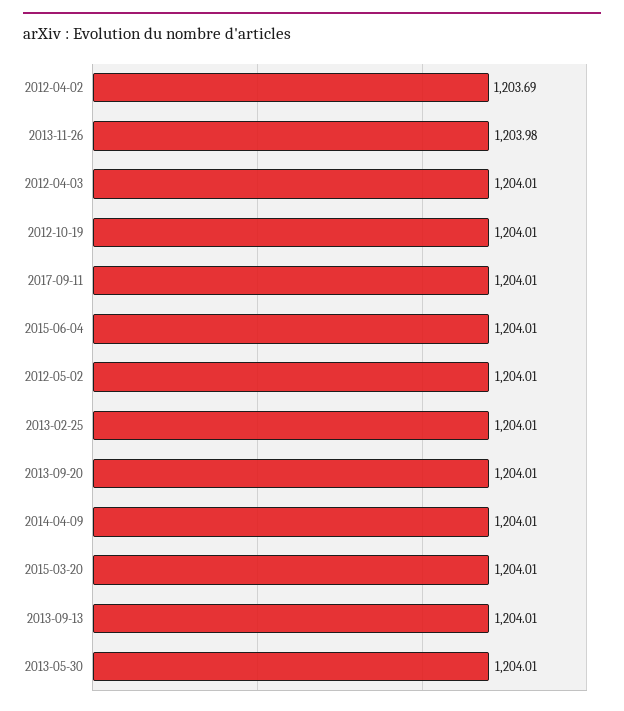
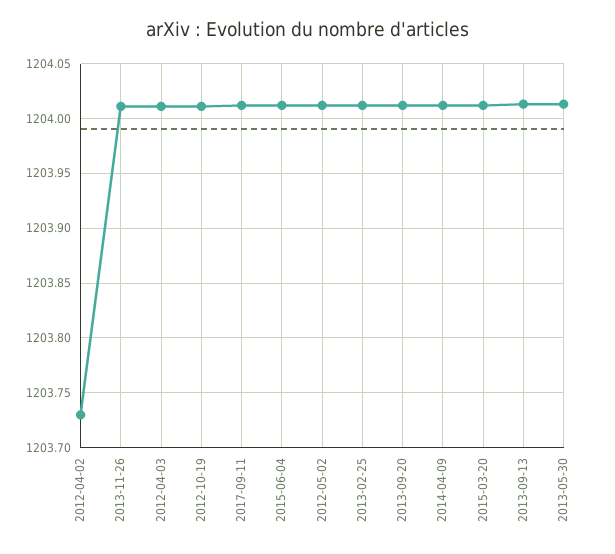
  {
-   "2012-04-02": 1203.69,
+   "2012-04-02": 1203.73,
-   "2013-11-26": 1203.98,
+   "2013-11-26": 1204.01,
    "2012-04-03": 1204.01,
    "2012-10-19": 1204.01,
    "2017-09-11": 1204.01,
    "2015-06-04": 1204.01,
    "2012-05-02": 1204.01,
    "2013-02-25": 1204.01,
    "2013-09-20": 1204.01,
    "2014-04-09": 1204.01,
    "2015-03-20": 1204.01,
    "2013-09-13": 1204.01,
    "2013-05-30": 1204.01
  }

